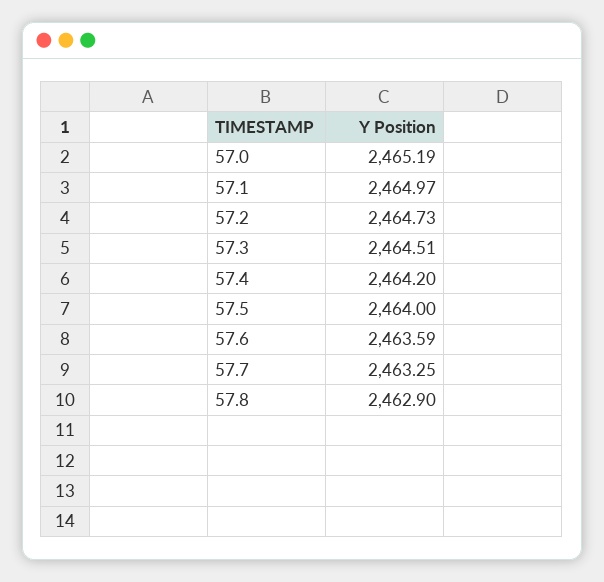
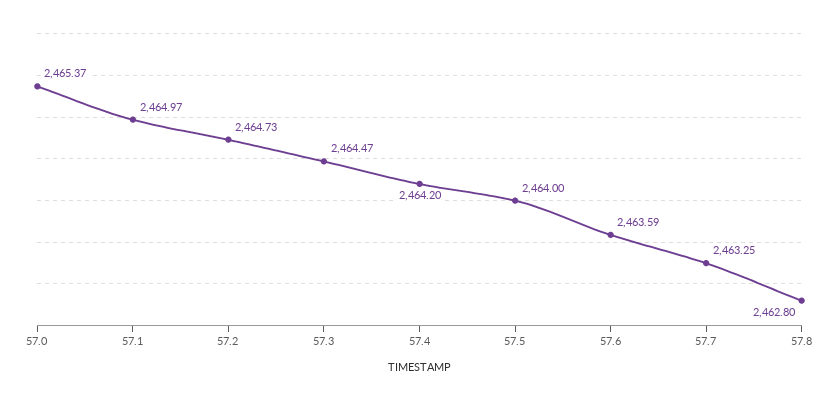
  {
-   "57.0": 2465.19,
+   "57.0": 2465.37,
    "57.1": 2464.97,
    "57.2": 2464.73,
-   "57.3": 2464.51,
+   "57.3": 2464.47,
    "57.4": 2464.2,
    "57.5": 2464,
    "57.6": 2463.59,
    "57.7": 2463.25,
-   "57.8": 2462.9
+   "57.8": 2462.8
  }

